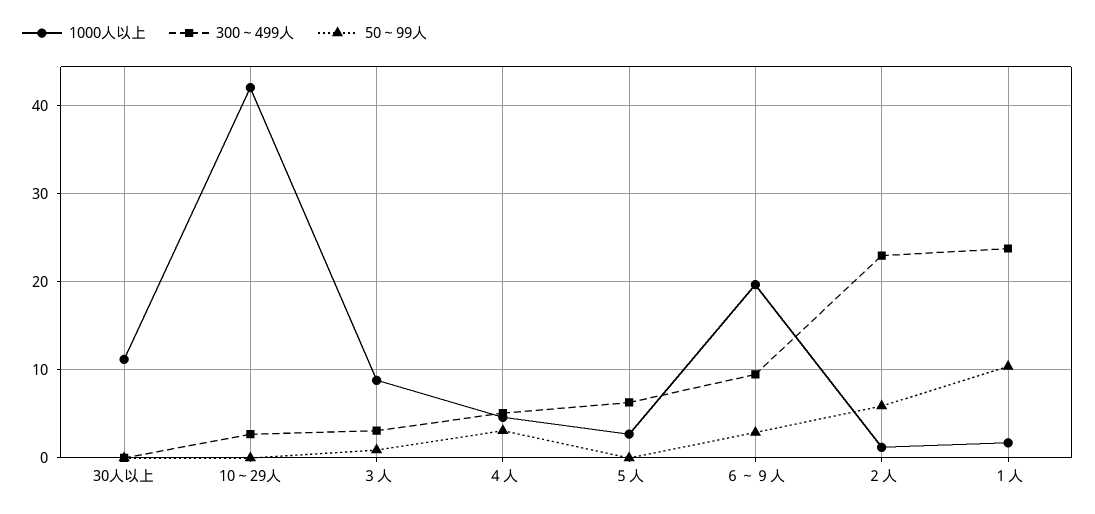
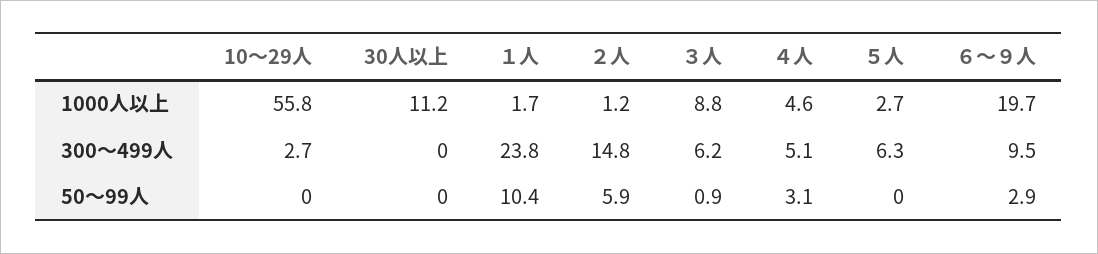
  {
    "1000人以上": {
      "30人以上": 11.2,
-     "10～29人": 42,
+     "10～29人": 55.8,
      "３人": 8.8,
      "４人": 4.6,
      "５人": 2.7,
      "６～９人": 19.7,
      "２人": 1.2,
      "１人": 1.7
    },
    "300～499人": {
      "30人以上": 0,
      "10～29人": 2.7,
-     "３人": 3,
+     "３人": 6.2,
      "４人": 5.1,
      "５人": 6.3,
      "６～９人": 9.5,
-     "２人": 23,
+     "２人": 14.8,
      "１人": 23.8
    },
    "50～99人": {
      "30人以上": 0,
      "10～29人": 0,
      "３人": 0.9,
      "４人": 3.1,
      "５人": 0,
      "６～９人": 2.9,
      "２人": 5.9,
      "１人": 10.4
    }
  }

